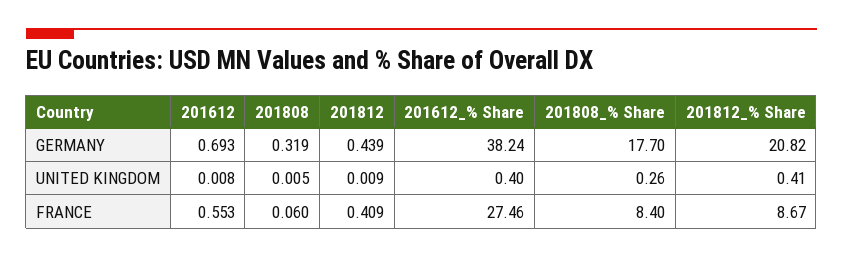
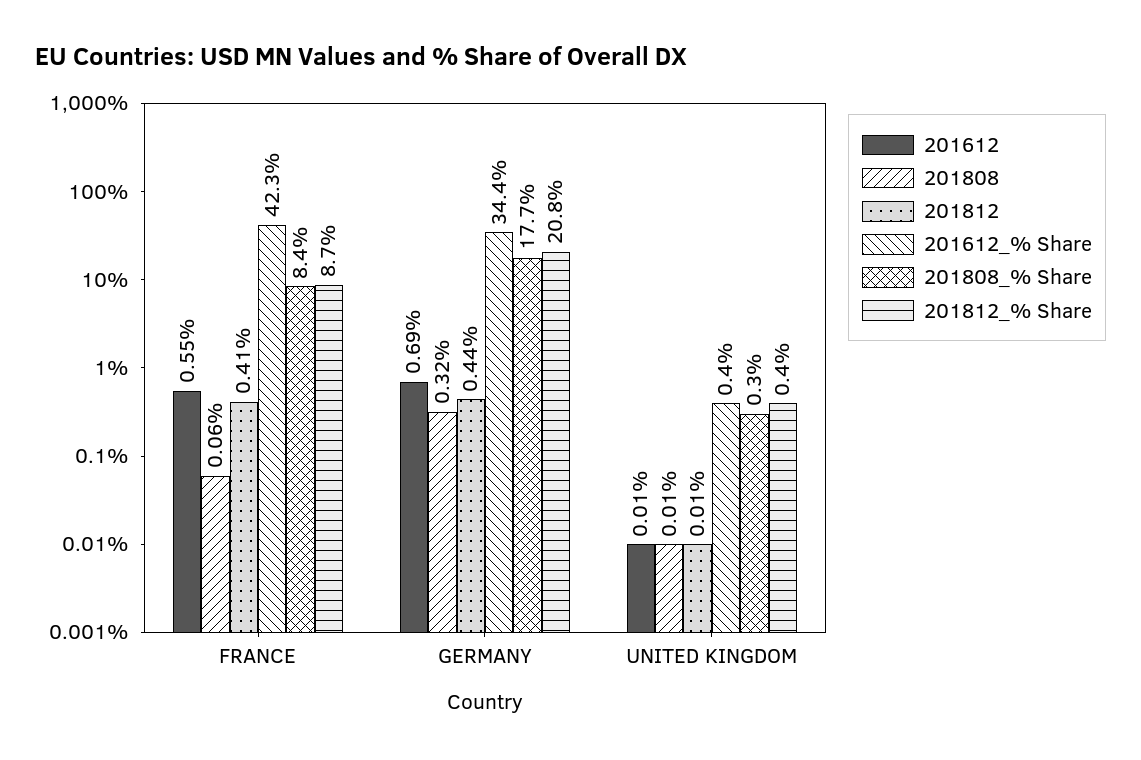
  {
    "201612": {
      "GERMANY": 0.693,
      "UNITED KINGDOM": 0.008,
      "FRANCE": 0.553
    },
    "201808": {
      "GERMANY": 0.319,
      "UNITED KINGDOM": 0.005,
      "FRANCE": 0.06
    },
    "201812": {
      "GERMANY": 0.439,
      "UNITED KINGDOM": 0.009,
      "FRANCE": 0.409
    },
    "201612_% Share": {
-     "GERMANY": 38.24,
+     "GERMANY": 34.4,
      "UNITED KINGDOM": 0.4,
-     "FRANCE": 27.46
+     "FRANCE": 42.3
    },
    "201808_% Share": {
      "GERMANY": 17.7,
      "UNITED KINGDOM": 0.26,
      "FRANCE": 8.4
    },
    "201812_% Share": {
      "GERMANY": 20.82,
      "UNITED KINGDOM": 0.41,
      "FRANCE": 8.67
    }
  }

